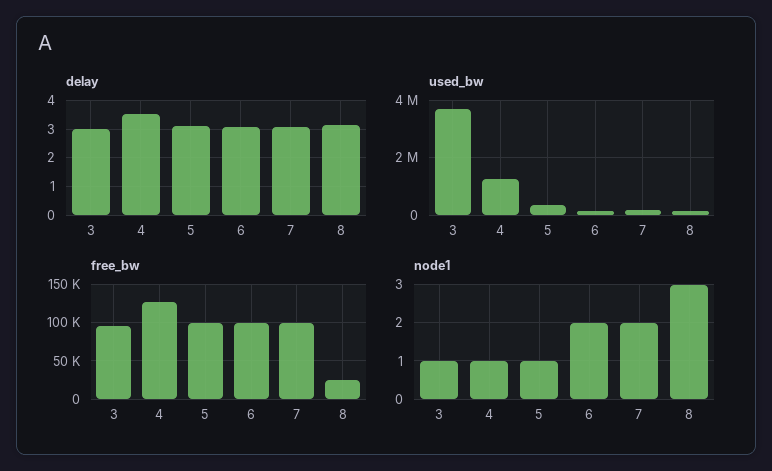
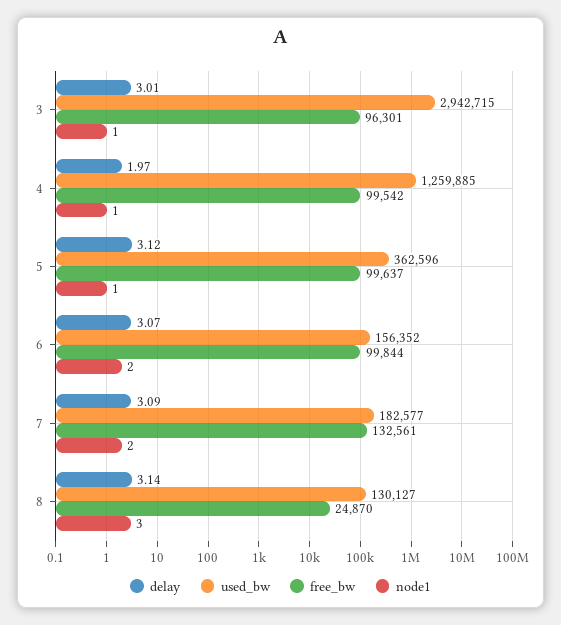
  {
    "delay": {
      "3": 3.01,
-     "4": 3.5,
+     "4": 1.97,
      "5": 3.12,
      "6": 3.07,
      "7": 3.09,
      "8": 3.14
    },
    "used_bw": {
-     "3": 3750000,
+     "3": 2942715,
      "4": 1259885,
      "5": 362596,
      "6": 156352,
      "7": 182577,
      "8": 130127
    },
    "free_bw": {
      "3": 96301,
-     "4": 130000,
+     "4": 99542,
      "5": 99637,
      "6": 99844,
-     "7": 100000,
+     "7": 132561,
      "8": 24870
    },
    "node1": {
      "3": 1,
      "4": 1,
      "5": 1,
      "6": 2,
      "7": 2,
      "8": 3
    }
  }

